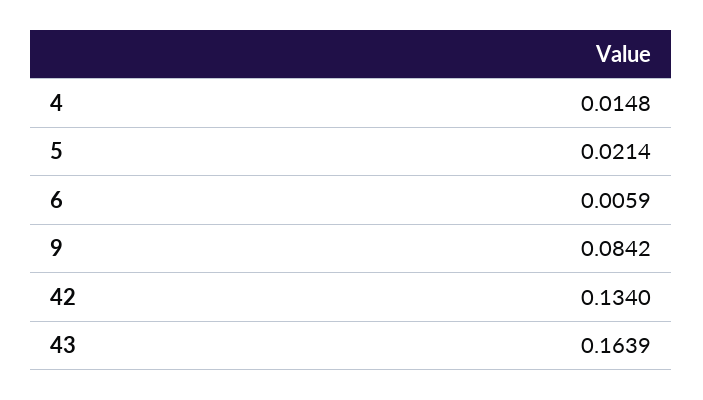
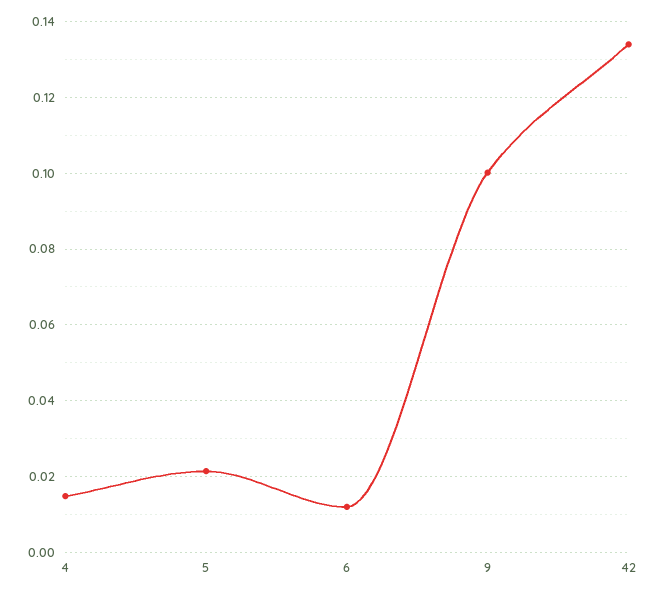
  {
    "4": 0.0148,
    "5": 0.0214,
-   "6": 0.0059,
+   "6": 0.012,
-   "9": 0.0842,
+   "9": 0.1,
-   "42": 0.134,
+   "42": 0.134
-   "43": 0.1639
  }

